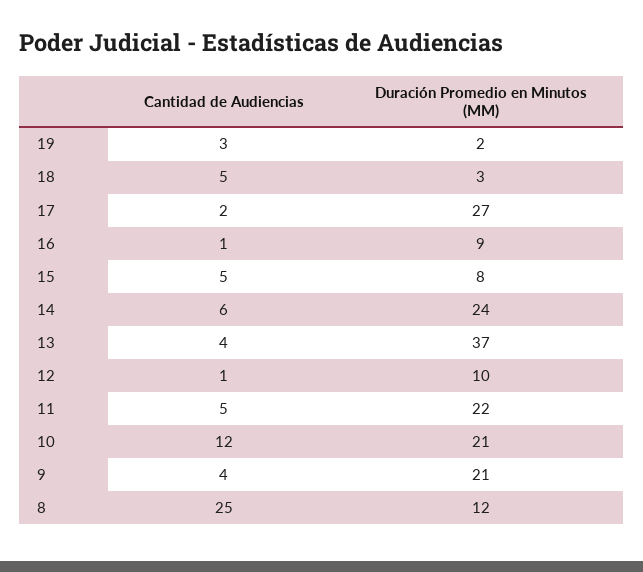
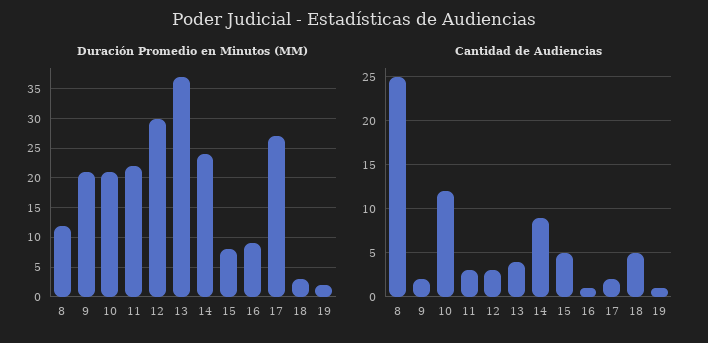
  {
    "Cantidad de Audiencias": {
-     "19": 3,
+     "19": 1,
      "18": 5,
      "17": 2,
      "16": 1,
      "15": 5,
-     "14": 6,
+     "14": 9,
      "13": 4,
-     "12": 1,
+     "12": 3,
-     "11": 5,
+     "11": 3,
      "10": 12,
-     "9": 4,
+     "9": 2,
      "8": 25
    },
    "Duración Promedio en Minutos (MM)": {
      "19": 2,
      "18": 3,
      "17": 27,
      "16": 9,
      "15": 8,
      "14": 24,
      "13": 37,
-     "12": 10,
+     "12": 30,
      "11": 22,
      "10": 21,
      "9": 21,
      "8": 12
    }
  }

